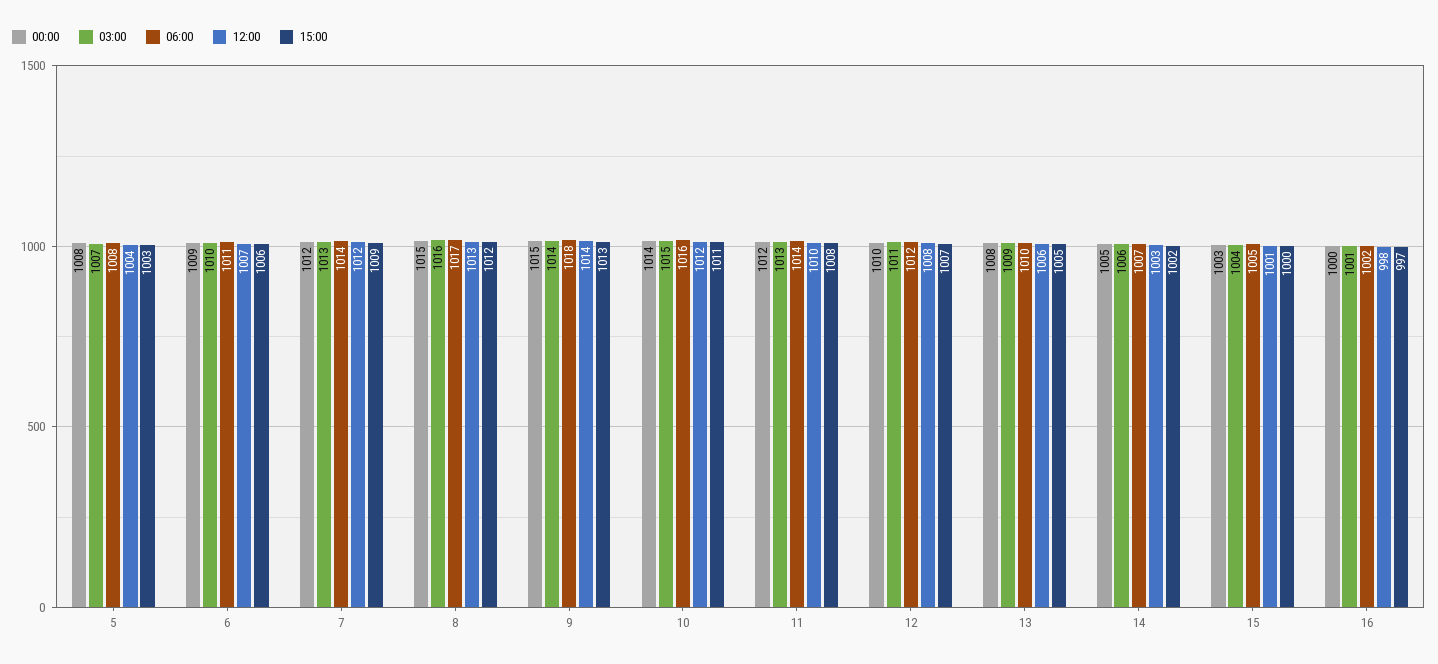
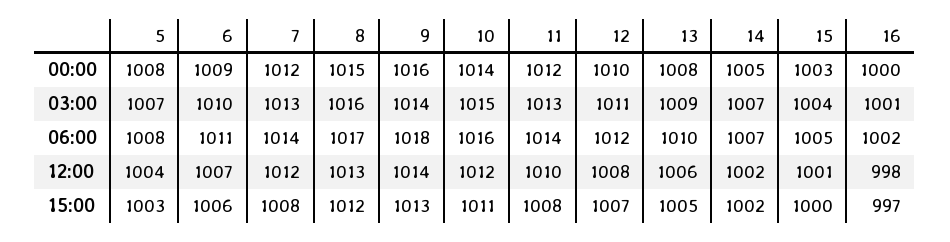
  {
    "00:00": {
      "5": 1008,
      "6": 1009,
      "7": 1012,
      "8": 1015,
-     "9": 1015,
+     "9": 1016,
      "10": 1014,
      "11": 1012,
      "12": 1010,
      "13": 1008,
      "14": 1005,
      "15": 1003,
      "16": 1000
    },
    "03:00": {
      "5": 1007,
      "6": 1010,
      "7": 1013,
      "8": 1016,
      "9": 1014,
      "10": 1015,
      "11": 1013,
      "12": 1011,
      "13": 1009,
-     "14": 1006,
+     "14": 1007,
      "15": 1004,
      "16": 1001
    },
    "06:00": {
      "5": 1008,
      "6": 1011,
      "7": 1014,
      "8": 1017,
      "9": 1018,
      "10": 1016,
      "11": 1014,
      "12": 1012,
      "13": 1010,
      "14": 1007,
      "15": 1005,
      "16": 1002
    },
    "12:00": {
      "5": 1004,
      "6": 1007,
      "7": 1012,
      "8": 1013,
      "9": 1014,
      "10": 1012,
      "11": 1010,
      "12": 1008,
      "13": 1006,
-     "14": 1003,
+     "14": 1002,
      "15": 1001,
      "16": 998
    },
    "15:00": {
      "5": 1003,
      "6": 1006,
-     "7": 1009,
+     "7": 1008,
      "8": 1012,
      "9": 1013,
      "10": 1011,
      "11": 1008,
      "12": 1007,
      "13": 1005,
      "14": 1002,
      "15": 1000,
      "16": 997
    }
  }

